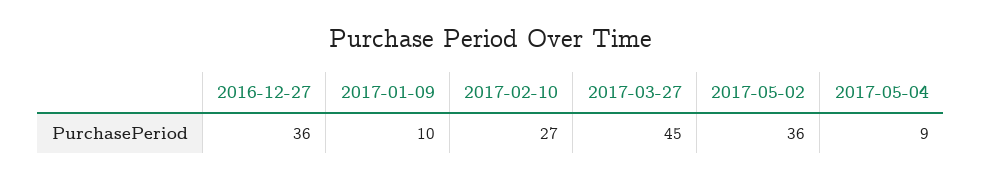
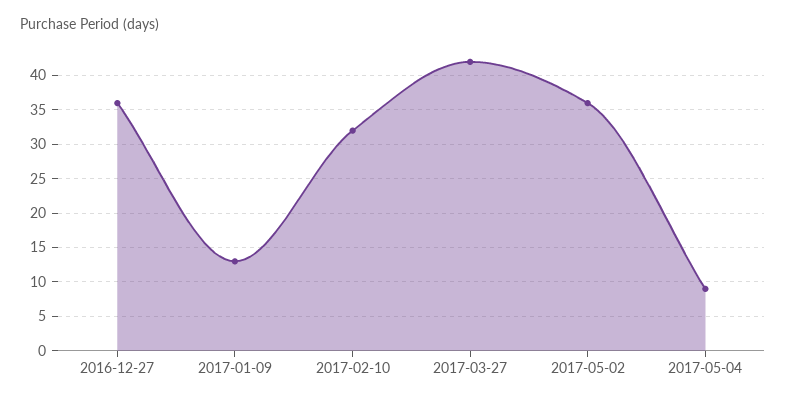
  {
    "2016-12-27": 36,
-   "2017-01-09": 10,
+   "2017-01-09": 13,
-   "2017-02-10": 27,
+   "2017-02-10": 32,
-   "2017-03-27": 45,
+   "2017-03-27": 42,
    "2017-05-02": 36,
    "2017-05-04": 9
  }

